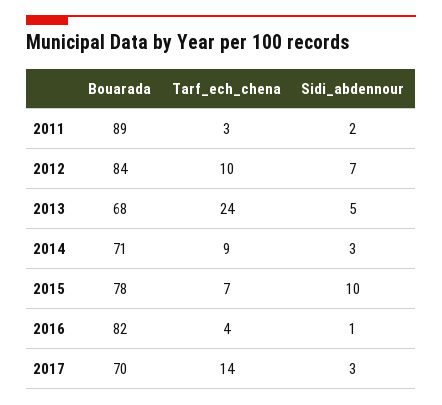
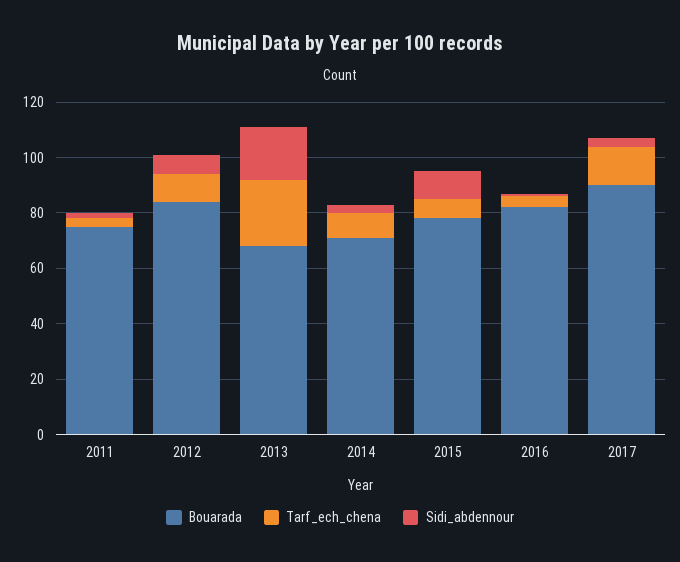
  {
    "Bouarada": {
-     "2011": 89,
+     "2011": 75,
      "2012": 84,
      "2013": 68,
      "2014": 71,
      "2015": 78,
      "2016": 82,
-     "2017": 70
+     "2017": 90
    },
    "Tarf_ech_chena": {
      "2011": 3,
      "2012": 10,
      "2013": 24,
      "2014": 9,
      "2015": 7,
      "2016": 4,
      "2017": 14
    },
    "Sidi_abdennour": {
      "2011": 2,
      "2012": 7,
-     "2013": 5,
+     "2013": 20,
      "2014": 3,
      "2015": 10,
      "2016": 1,
      "2017": 3
    }
  }

